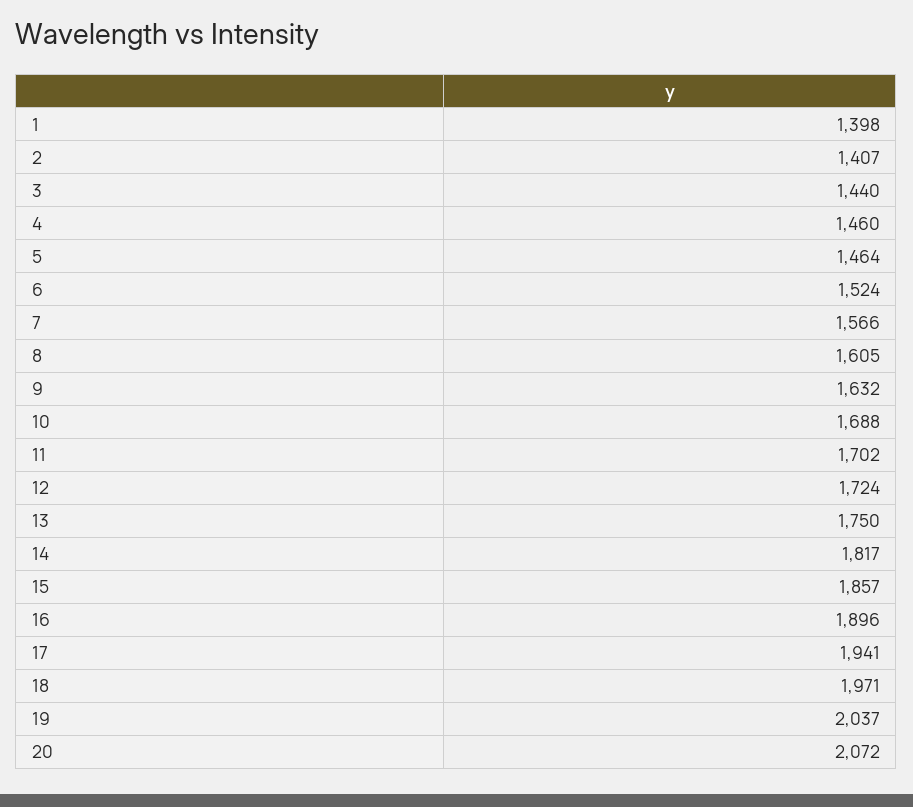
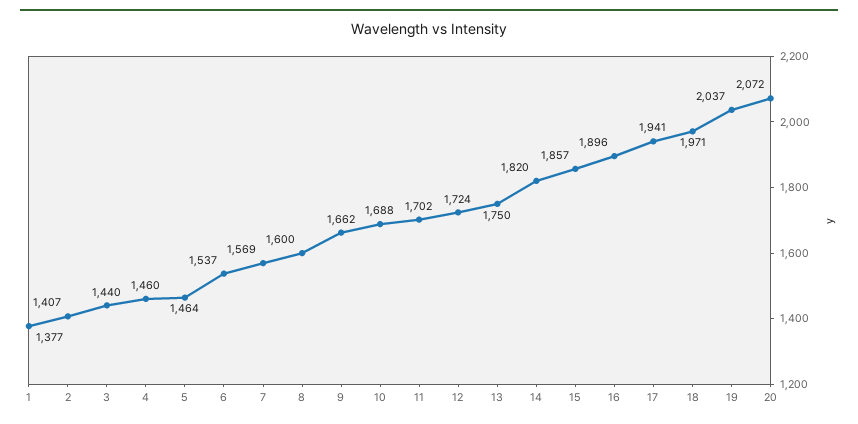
  {
-   "1": 1398,
+   "1": 1377,
    "2": 1407,
    "3": 1440,
    "4": 1460,
    "5": 1464,
-   "6": 1524,
+   "6": 1537,
-   "7": 1566,
+   "7": 1569,
-   "8": 1605,
+   "8": 1600,
-   "9": 1632,
+   "9": 1662,
    "10": 1688,
    "11": 1702,
    "12": 1724,
    "13": 1750,
-   "14": 1817,
+   "14": 1820,
    "15": 1857,
    "16": 1896,
    "17": 1941,
    "18": 1971,
    "19": 2037,
    "20": 2072
  }

